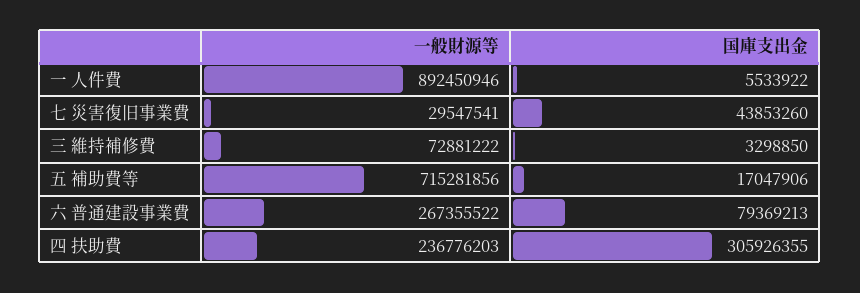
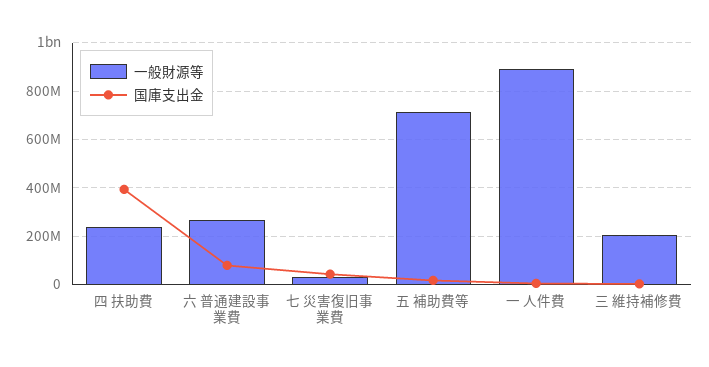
  {
    "一般財源等": {
      "一 人件費": 892450946,
      "七 災害復旧事業費": 29547541,
-     "三 維持補修費": 72881222,
+     "三 維持補修費": 200000000,
      "五 補助費等": 715281856,
      "六 普通建設事業費": 267355522,
      "四 扶助費": 236776203
    },
    "国庫支出金": {
      "一 人件費": 5533922,
      "七 災害復旧事業費": 43853260,
      "三 維持補修費": 3298850,
      "五 補助費等": 17047906,
      "六 普通建設事業費": 79369213,
-     "四 扶助費": 305926355
+     "四 扶助費": 400000000
    }
  }

